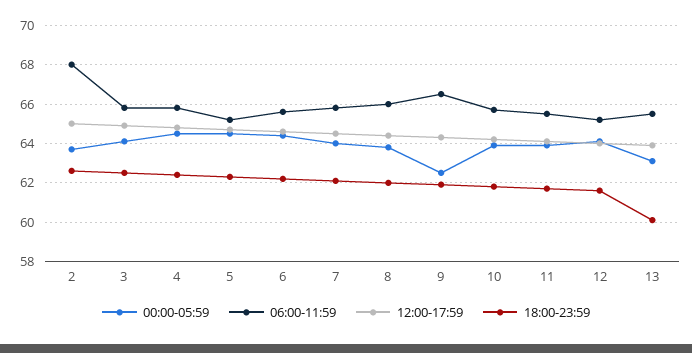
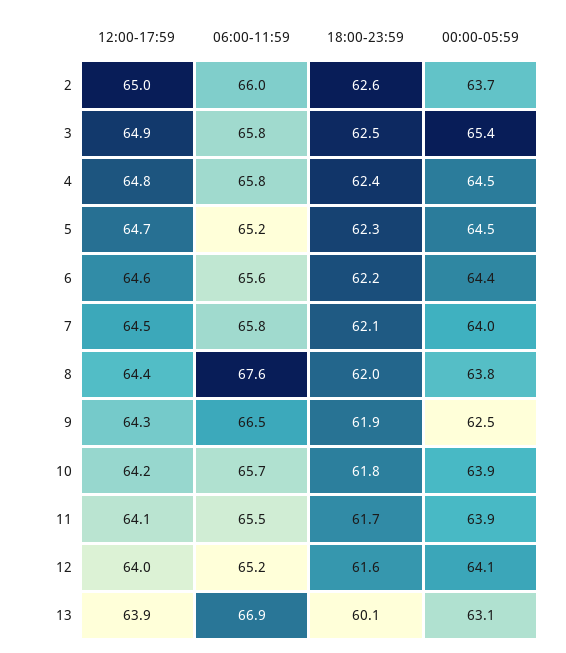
  {
    "00:00-05:59": {
      "2": 63.7,
-     "3": 64,
+     "3": 65.4,
      "4": 64.5,
      "5": 64.5,
      "6": 64.4,
      "7": 64,
      "8": 63.8,
      "9": 62.5,
      "10": 63.9,
      "11": 63.9,
      "12": 64.1,
      "13": 63.1
    },
    "06:00-11:59": {
-     "2": 68,
+     "2": 66,
      "3": 65.8,
      "4": 65.8,
      "5": 65.2,
      "6": 65.6,
      "7": 65.8,
-     "8": 66,
+     "8": 67.6,
      "9": 66.5,
      "10": 65.7,
      "11": 65.5,
      "12": 65.2,
-     "13": 65.5
+     "13": 66.9
    },
    "12:00-17:59": {
      "2": 65,
      "3": 64.9,
      "4": 64.8,
      "5": 64.7,
      "6": 64.6,
      "7": 64.5,
      "8": 64.4,
      "9": 64.3,
      "10": 64.2,
      "11": 64.1,
      "12": 64,
      "13": 63.9
    },
    "18:00-23:59": {
      "2": 62.6,
      "3": 62.5,
      "4": 62.4,
      "5": 62.3,
      "6": 62.2,
      "7": 62.1,
      "8": 62,
      "9": 61.9,
      "10": 61.8,
      "11": 61.7,
      "12": 61.6,
      "13": 60.1
    }
  }

